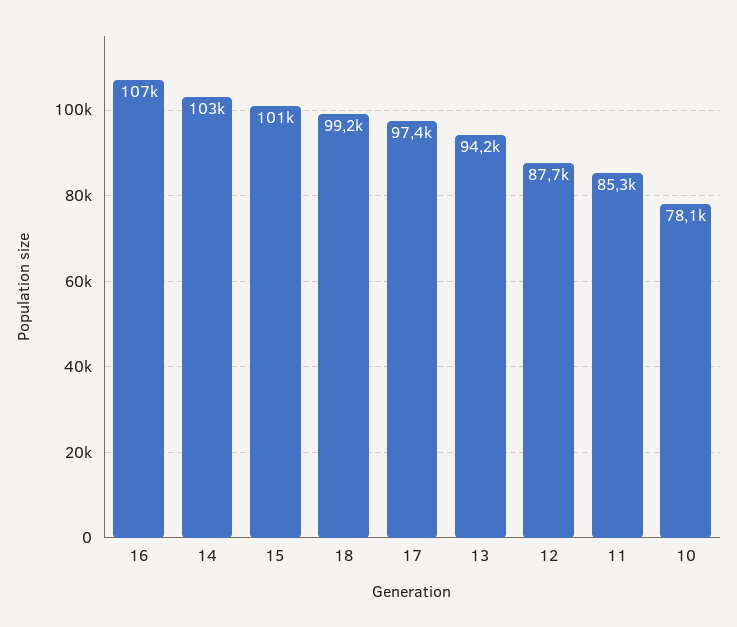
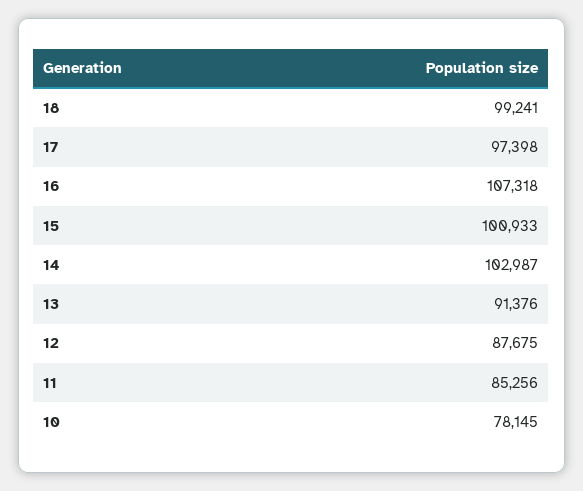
  {
    "16": 107318,
    "14": 102987,
    "15": 100933,
    "18": 99241,
    "17": 97398,
-   "13": 94200,
+   "13": 91376,
    "12": 87675,
    "11": 85256,
    "10": 78145
  }

